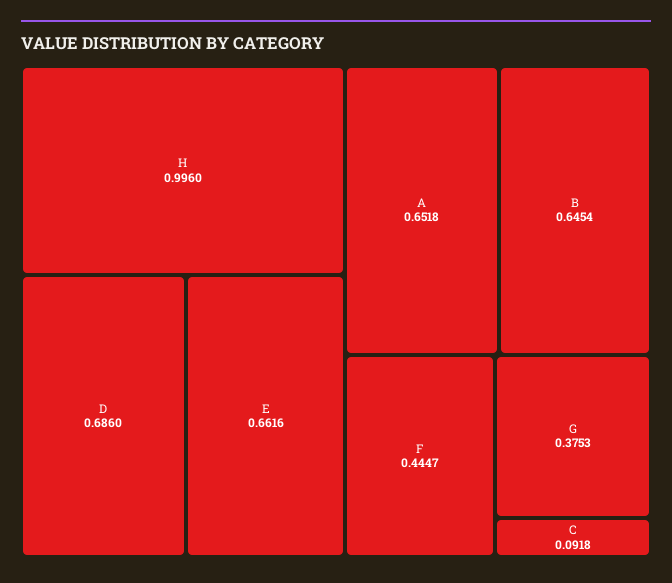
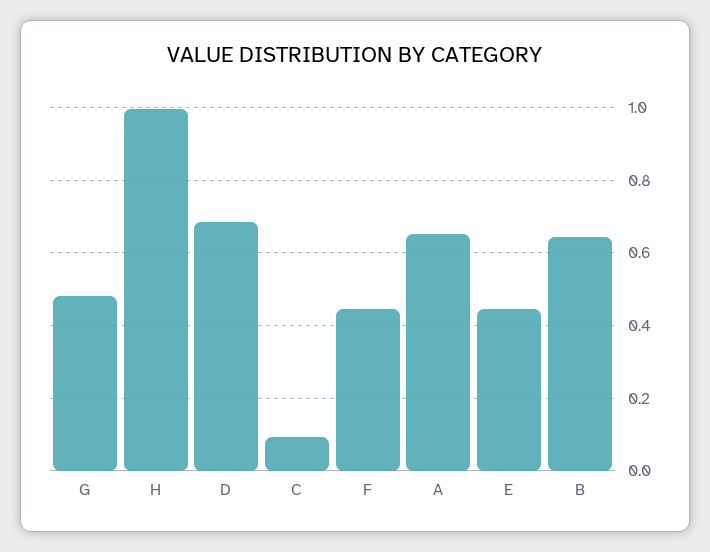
  {
    "H": 0.996,
    "D": 0.686,
-   "E": 0.6616,
+   "E": 0.44,
    "A": 0.6518,
    "B": 0.6454,
    "F": 0.4447,
-   "G": 0.3753,
+   "G": 0.48,
    "C": 0.0918
  }

